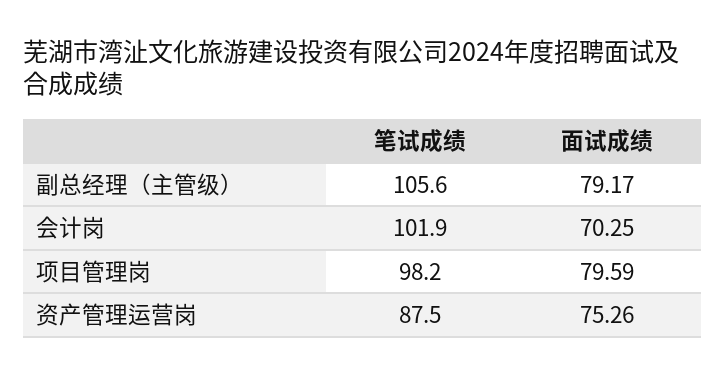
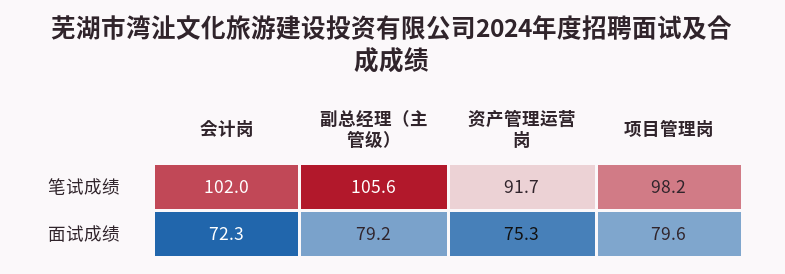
  {
    "笔试成绩": {
      "副总经理（主管级）": 105.6,
-     "会计岗": 101.9,
+     "会计岗": 102,
      "项目管理岗": 98.2,
-     "资产管理运营岗": 87.5
+     "资产管理运营岗": 91.7
    },
    "面试成绩": {
      "副总经理（主管级）": 79.17,
-     "会计岗": 70.25,
+     "会计岗": 72.3,
      "项目管理岗": 79.59,
      "资产管理运营岗": 75.26
    }
  }

